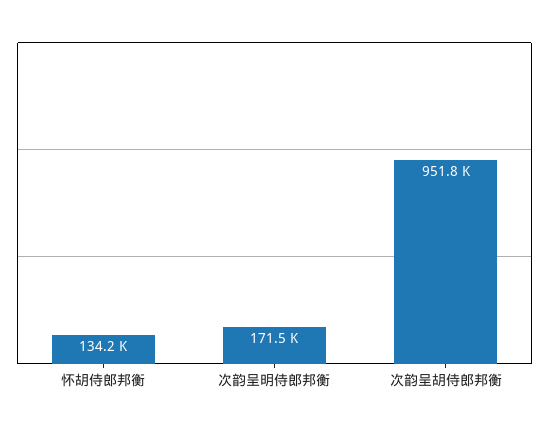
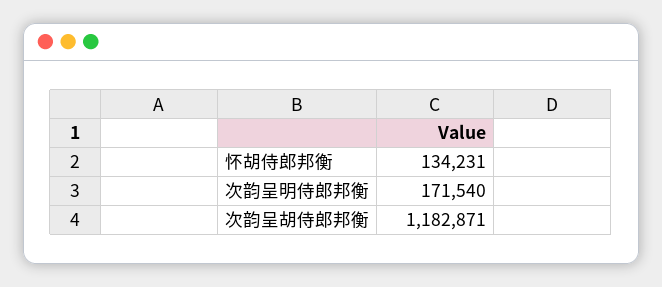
  {
    "怀胡侍郎邦衡": 134231,
    "次韵呈明侍郎邦衡": 171540,
-   "次韵呈胡侍郎邦衡": 951800
+   "次韵呈胡侍郎邦衡": 1182871
  }

